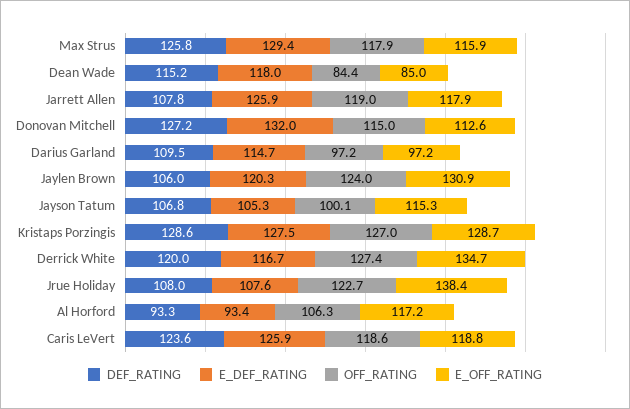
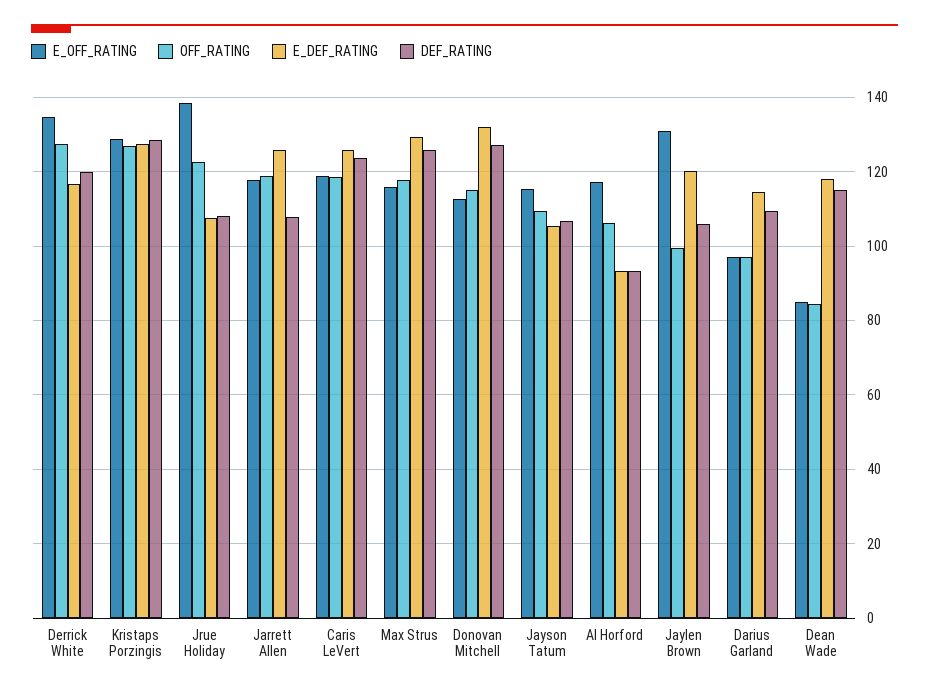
  {
    "DEF_RATING": {
      "Max Strus": 125.8,
      "Dean Wade": 115.2,
      "Jarrett Allen": 107.8,
      "Donovan Mitchell": 127.2,
      "Darius Garland": 109.5,
      "Jaylen Brown": 106,
      "Jayson Tatum": 106.8,
      "Kristaps Porzingis": 128.6,
      "Derrick White": 120,
      "Jrue Holiday": 108,
      "Al Horford": 93.3,
      "Caris LeVert": 123.6
    },
    "E_DEF_RATING": {
      "Max Strus": 129.4,
      "Dean Wade": 118,
      "Jarrett Allen": 125.9,
      "Donovan Mitchell": 132,
      "Darius Garland": 114.7,
      "Jaylen Brown": 120.3,
      "Jayson Tatum": 105.3,
      "Kristaps Porzingis": 127.5,
      "Derrick White": 116.7,
      "Jrue Holiday": 107.6,
      "Al Horford": 93.4,
      "Caris LeVert": 125.9
    },
    "OFF_RATING": {
      "Max Strus": 117.9,
      "Dean Wade": 84.4,
      "Jarrett Allen": 119,
      "Donovan Mitchell": 115,
      "Darius Garland": 97.2,
-     "Jaylen Brown": 124,
+     "Jaylen Brown": 100,
-     "Jayson Tatum": 100.1,
+     "Jayson Tatum": 110,
      "Kristaps Porzingis": 127,
      "Derrick White": 127.4,
      "Jrue Holiday": 122.7,
      "Al Horford": 106.3,
      "Caris LeVert": 118.6
    },
    "E_OFF_RATING": {
      "Max Strus": 115.9,
      "Dean Wade": 85,
      "Jarrett Allen": 117.9,
      "Donovan Mitchell": 112.6,
      "Darius Garland": 97.2,
      "Jaylen Brown": 130.9,
      "Jayson Tatum": 115.3,
      "Kristaps Porzingis": 128.7,
      "Derrick White": 134.7,
      "Jrue Holiday": 138.4,
      "Al Horford": 117.2,
      "Caris LeVert": 118.8
    }
  }

